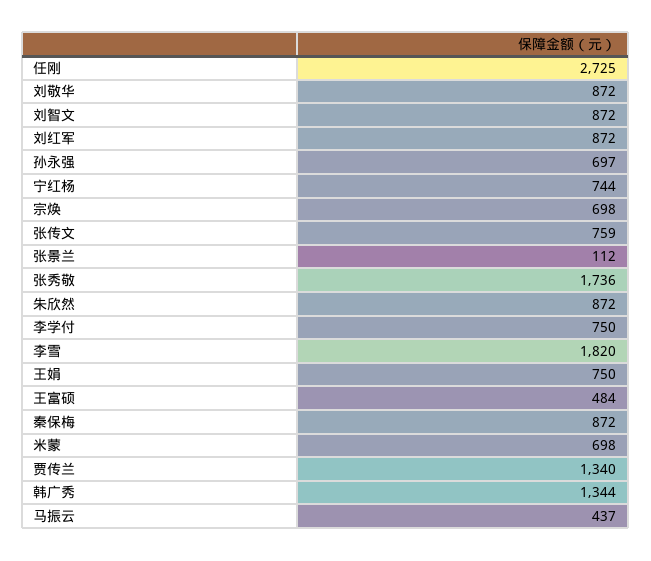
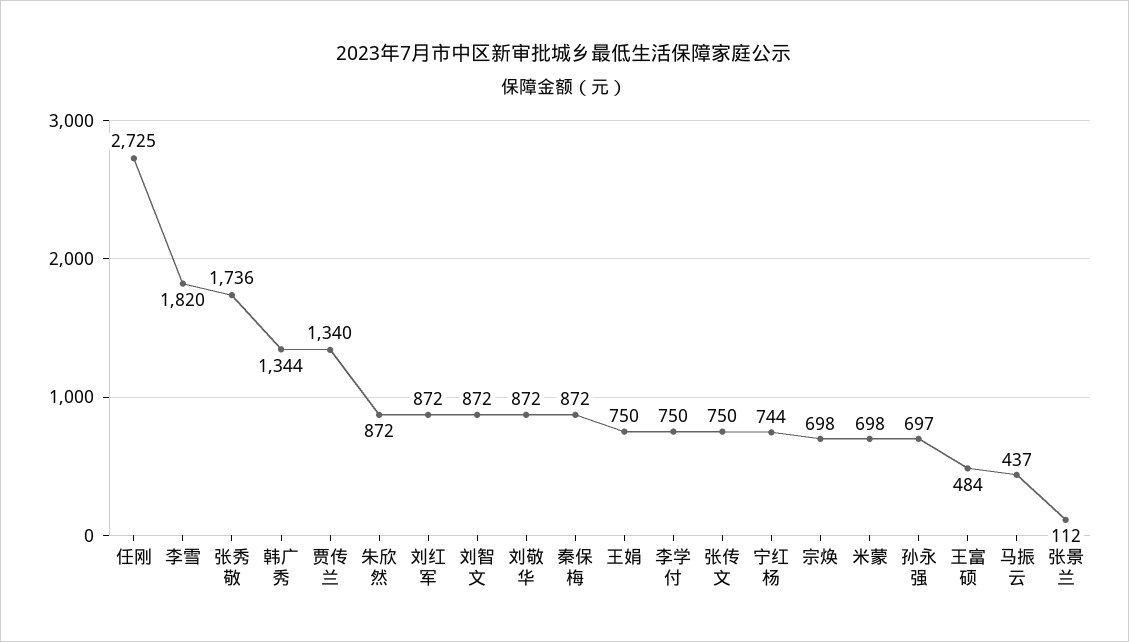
  {
    "任刚": 2725,
    "刘敬华": 872,
    "刘智文": 872,
    "刘红军": 872,
    "孙永强": 697,
    "宁红杨": 744,
    "宗焕": 698,
-   "张传文": 759,
+   "张传文": 750,
    "张景兰": 112,
    "张秀敬": 1736,
    "朱欣然": 872,
    "李学付": 750,
    "李雪": 1820,
    "王娟": 750,
    "王富硕": 484,
    "秦保梅": 872,
    "米蒙": 698,
    "贾传兰": 1340,
    "韩广秀": 1344,
    "马振云": 437
  }

